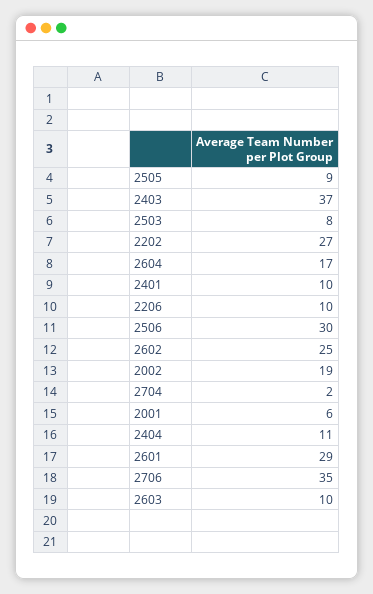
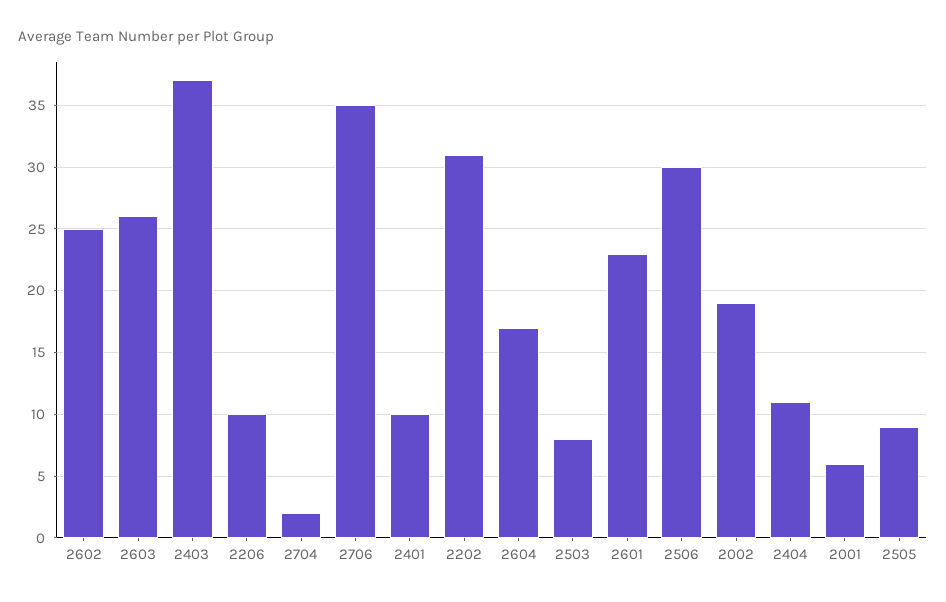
  {
    "2505": 9,
    "2403": 37,
    "2503": 8,
-   "2202": 27,
+   "2202": 31,
    "2604": 17,
    "2401": 10,
    "2206": 10,
    "2506": 30,
    "2602": 25,
    "2002": 19,
    "2704": 2,
    "2001": 6,
    "2404": 11,
-   "2601": 29,
+   "2601": 23,
    "2706": 35,
-   "2603": 10
+   "2603": 26
  }

